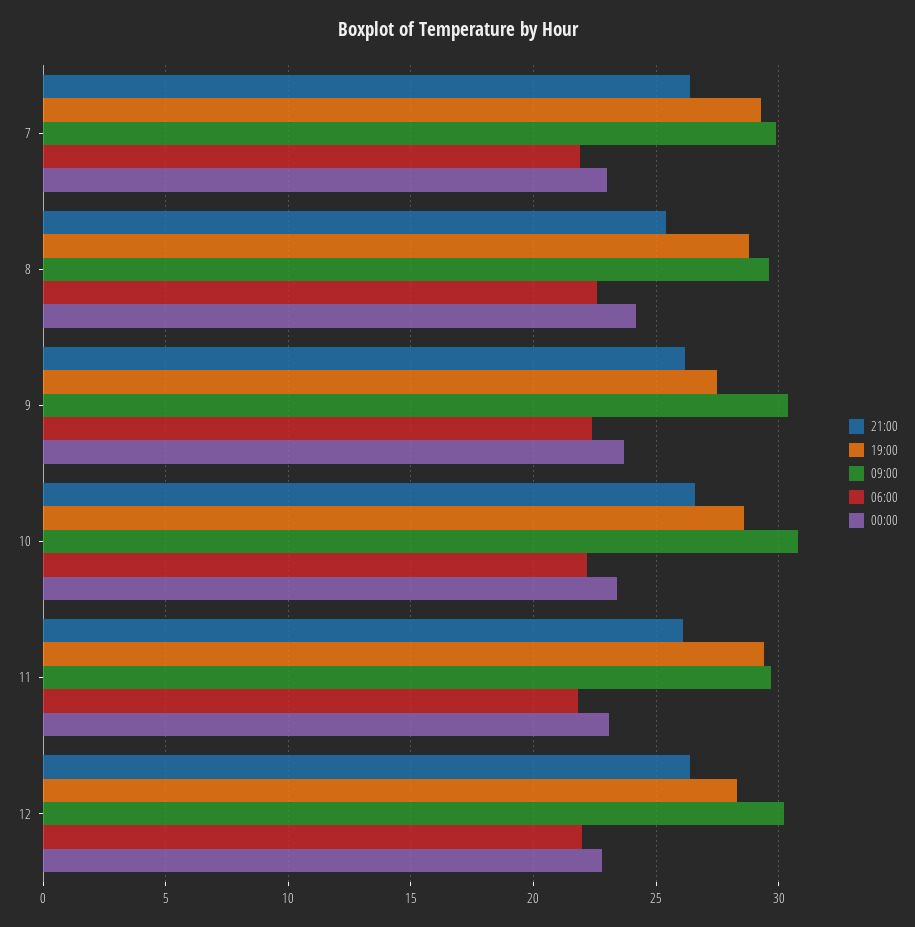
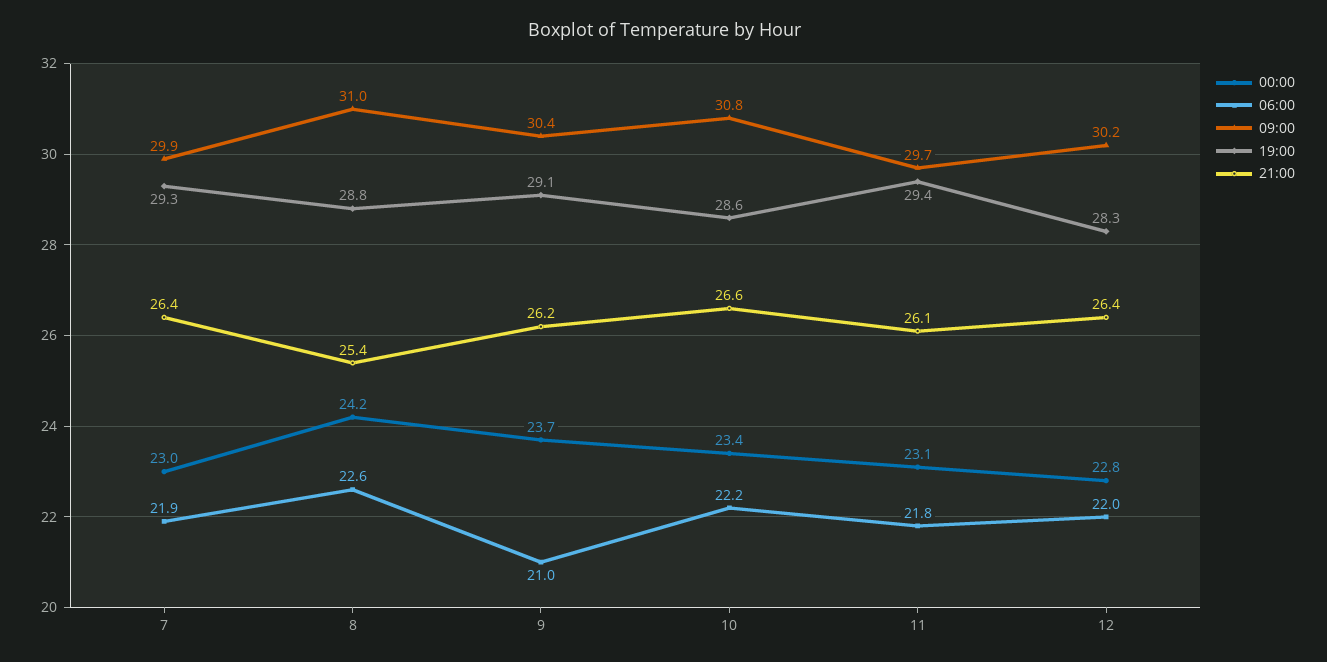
  {
    "21:00": {
      "7": 26.4,
      "8": 25.4,
      "9": 26.2,
      "10": 26.6,
      "11": 26.1,
      "12": 26.4
    },
    "19:00": {
      "7": 29.3,
      "8": 28.8,
-     "9": 27.5,
+     "9": 29.1,
      "10": 28.6,
      "11": 29.4,
      "12": 28.3
    },
    "09:00": {
      "7": 29.9,
-     "8": 29.5,
+     "8": 31,
      "9": 30.4,
      "10": 30.8,
      "11": 29.7,
      "12": 30.2
    },
    "06:00": {
      "7": 21.9,
      "8": 22.6,
-     "9": 22.5,
+     "9": 21,
      "10": 22.2,
      "11": 21.8,
      "12": 22
    },
    "00:00": {
      "7": 23,
      "8": 24.2,
      "9": 23.7,
      "10": 23.4,
      "11": 23.1,
      "12": 22.8
    }
  }

